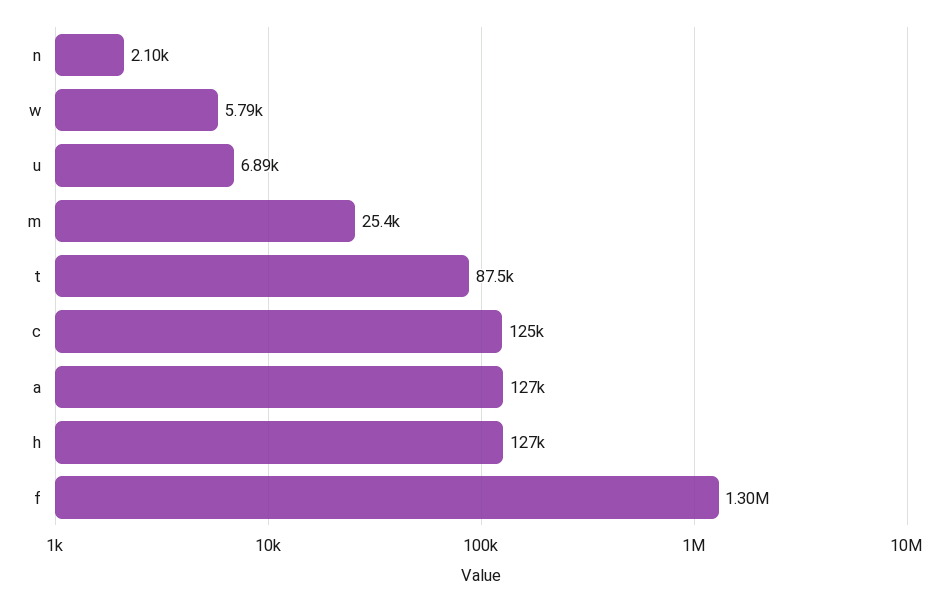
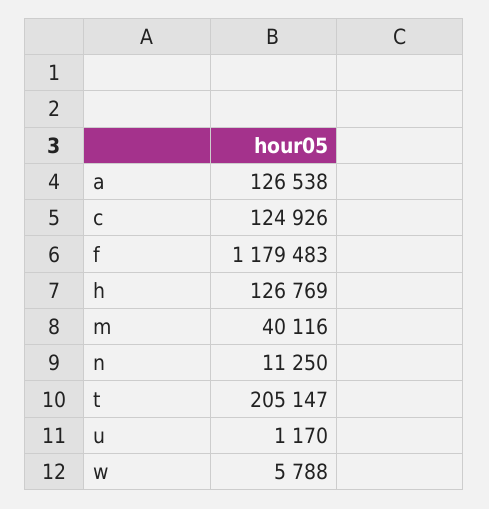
  {
-   "n": 2100,
+   "n": 11250,
    "w": 5788,
-   "u": 6890,
+   "u": 1170,
-   "m": 25400,
+   "m": 40116,
-   "t": 87500,
+   "t": 205147,
    "c": 124926,
    "a": 126538,
    "h": 126769,
-   "f": 1300000
+   "f": 1179483
  }

